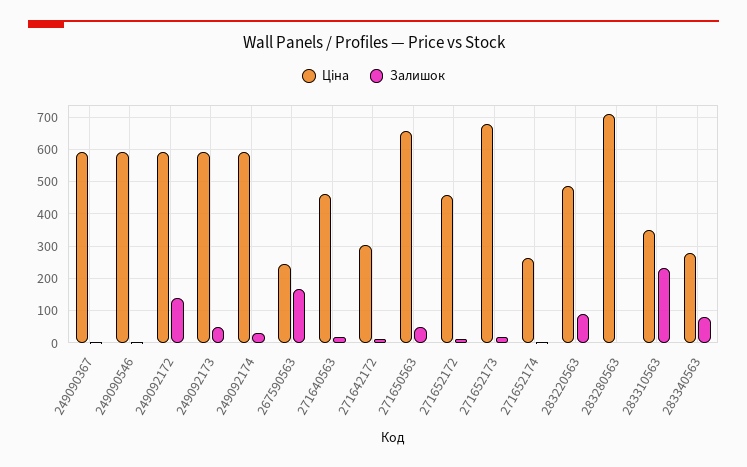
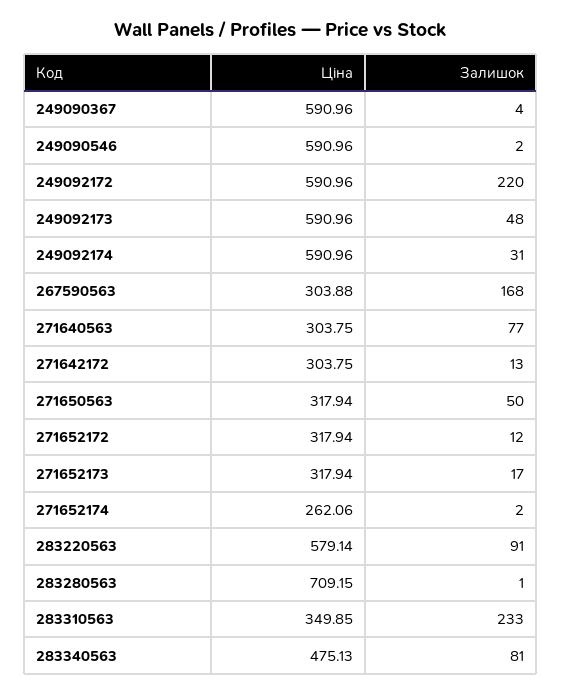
  {
    "Ціна": {
      "249090367": 590.96,
      "249090546": 590.96,
      "249092172": 590.96,
      "249092173": 590.96,
      "249092174": 590.96,
-     "267590563": 240,
+     "267590563": 303.88,
-     "271640563": 460,
+     "271640563": 303.75,
      "271642172": 303.75,
-     "271650563": 660,
+     "271650563": 317.94,
-     "271652172": 460,
+     "271652172": 317.94,
-     "271652173": 680,
+     "271652173": 317.94,
      "271652174": 262.06,
-     "283220563": 480,
+     "283220563": 579.14,
      "283280563": 709.15,
      "283310563": 349.85,
-     "283340563": 280
+     "283340563": 475.13
    },
    "Залишок": {
      "249090367": 4,
      "249090546": 2,
-     "249092172": 140,
+     "249092172": 220,
      "249092173": 48,
      "249092174": 31,
      "267590563": 168,
-     "271640563": 20,
+     "271640563": 77,
      "271642172": 13,
      "271650563": 50,
      "271652172": 12,
      "271652173": 17,
      "271652174": 2,
      "283220563": 91,
      "283280563": 1,
      "283310563": 233,
      "283340563": 81
    }
  }

